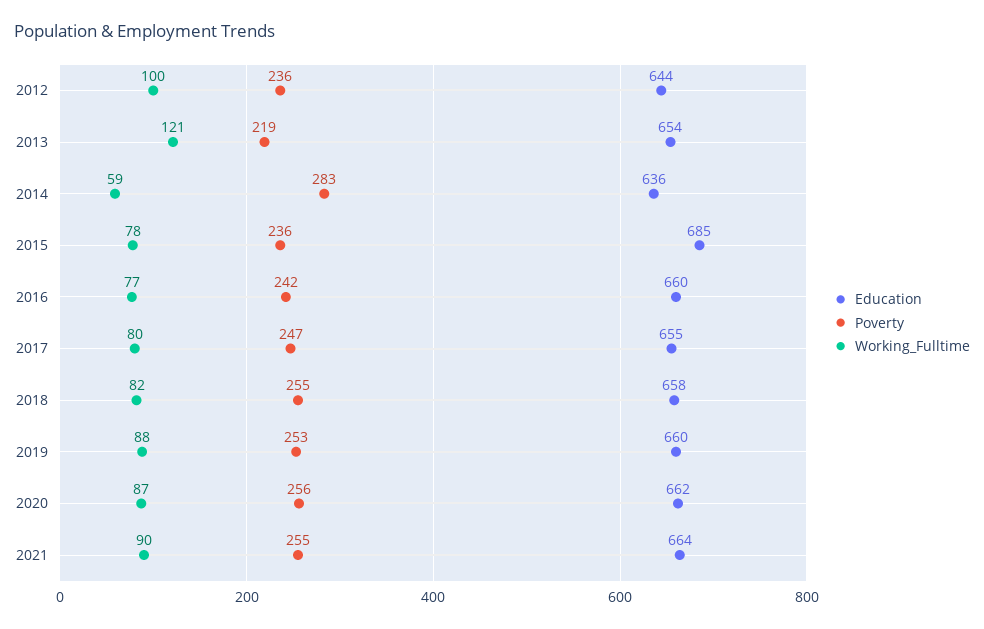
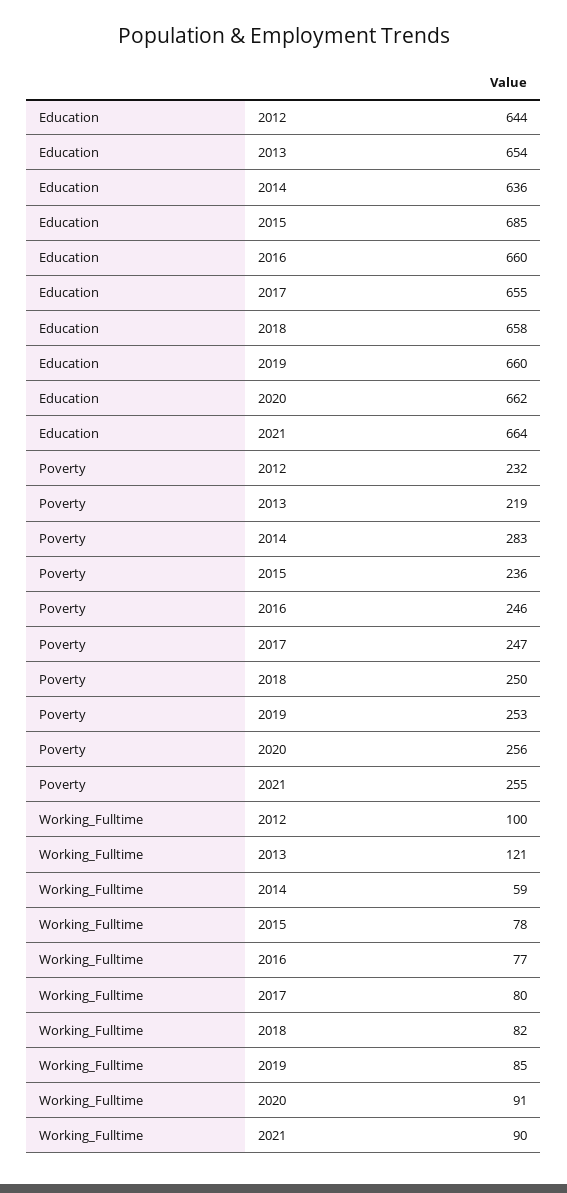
  {
    "Education": {
      "2012": 644,
      "2013": 654,
      "2014": 636,
      "2015": 685,
      "2016": 660,
      "2017": 655,
      "2018": 658,
      "2019": 660,
      "2020": 662,
      "2021": 664
    },
    "Poverty": {
-     "2012": 236,
+     "2012": 232,
      "2013": 219,
      "2014": 283,
      "2015": 236,
-     "2016": 242,
+     "2016": 246,
      "2017": 247,
-     "2018": 255,
+     "2018": 250,
      "2019": 253,
      "2020": 256,
      "2021": 255
    },
    "Working_Fulltime": {
      "2012": 100,
      "2013": 121,
      "2014": 59,
      "2015": 78,
      "2016": 77,
      "2017": 80,
      "2018": 82,
-     "2019": 88,
+     "2019": 85,
-     "2020": 87,
+     "2020": 91,
      "2021": 90
    }
  }

